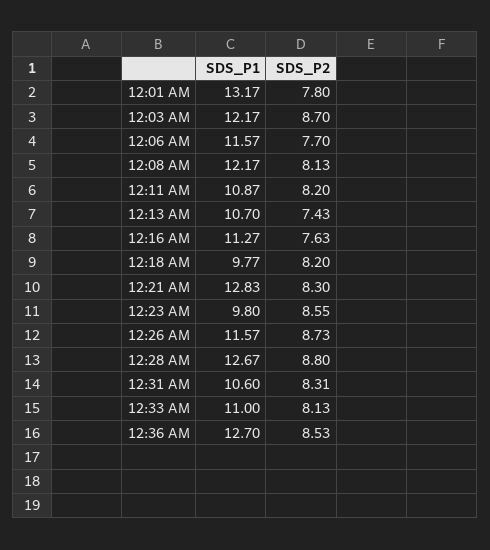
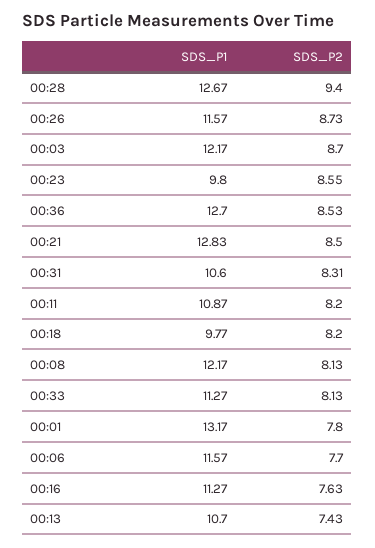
  {
    "SDS_P1": {
      "12:01 AM": 13.17,
      "12:03 AM": 12.17,
      "12:06 AM": 11.57,
      "12:08 AM": 12.17,
      "12:11 AM": 10.87,
      "12:13 AM": 10.7,
      "12:16 AM": 11.27,
      "12:18 AM": 9.77,
      "12:21 AM": 12.83,
      "12:23 AM": 9.8,
      "12:26 AM": 11.57,
      "12:28 AM": 12.67,
      "12:31 AM": 10.6,
-     "12:33 AM": 11,
+     "12:33 AM": 11.27,
      "12:36 AM": 12.7
    },
    "SDS_P2": {
      "12:01 AM": 7.8,
      "12:03 AM": 8.7,
      "12:06 AM": 7.7,
      "12:08 AM": 8.13,
      "12:11 AM": 8.2,
      "12:13 AM": 7.43,
      "12:16 AM": 7.63,
      "12:18 AM": 8.2,
-     "12:21 AM": 8.3,
+     "12:21 AM": 8.5,
      "12:23 AM": 8.55,
      "12:26 AM": 8.73,
-     "12:28 AM": 8.8,
+     "12:28 AM": 9.4,
      "12:31 AM": 8.31,
      "12:33 AM": 8.13,
      "12:36 AM": 8.53
    }
  }

